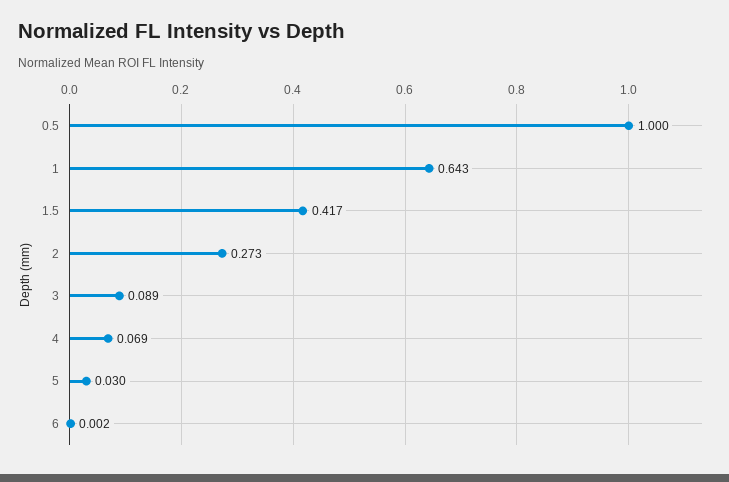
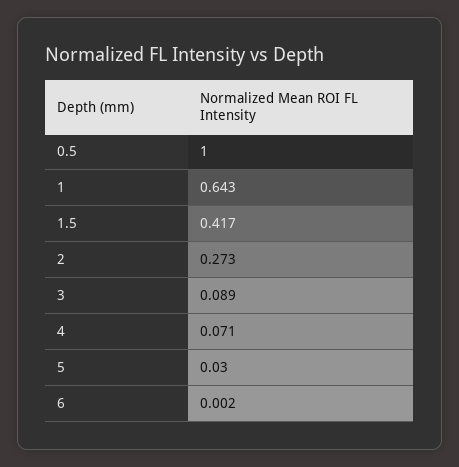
  {
    "0.5": 1,
    "1": 0.643,
    "1.5": 0.417,
    "2": 0.273,
    "3": 0.089,
-   "4": 0.069,
+   "4": 0.071,
    "5": 0.03,
    "6": 0.002
  }

